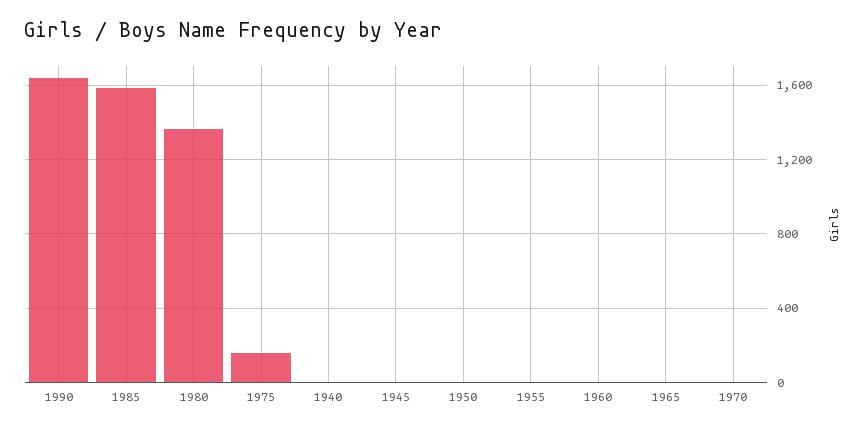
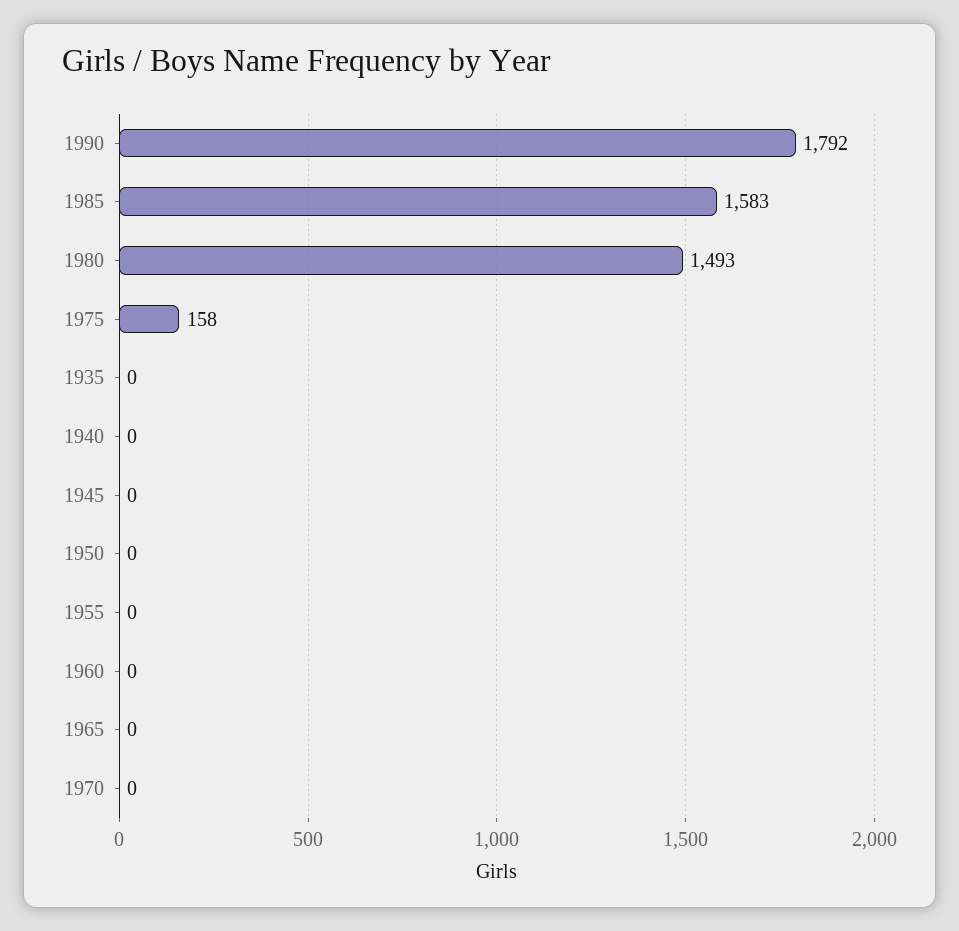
  {
-   "1990": 1650,
+   "1990": 1792,
    "1985": 1583,
-   "1980": 1350,
+   "1980": 1493,
    "1975": 158,
    "1940": 0,
    "1945": 0,
    "1950": 0,
    "1955": 0,
    "1960": 0,
    "1965": 0,
-   "1970": 0
+   "1970": 0,
+   "1935": 0
  }

